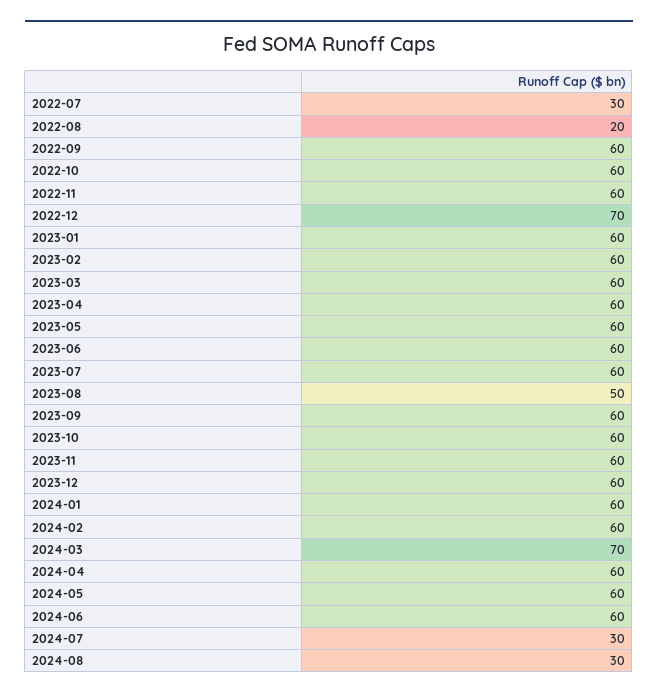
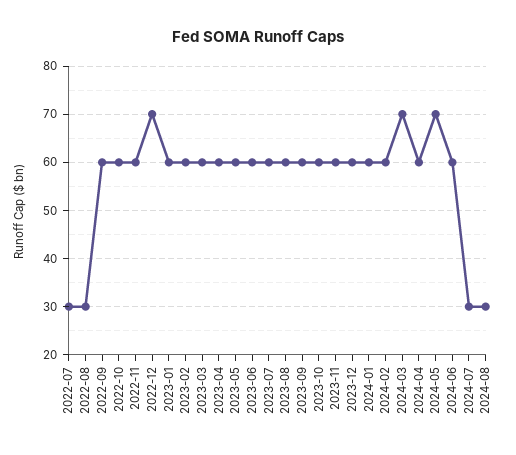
  {
    "2022-07": 30,
-   "2022-08": 20,
+   "2022-08": 30,
    "2022-09": 60,
    "2022-10": 60,
    "2022-11": 60,
    "2022-12": 70,
    "2023-01": 60,
    "2023-02": 60,
    "2023-03": 60,
    "2023-04": 60,
    "2023-05": 60,
    "2023-06": 60,
    "2023-07": 60,
-   "2023-08": 50,
+   "2023-08": 60,
    "2023-09": 60,
    "2023-10": 60,
    "2023-11": 60,
    "2023-12": 60,
    "2024-01": 60,
    "2024-02": 60,
    "2024-03": 70,
    "2024-04": 60,
-   "2024-05": 60,
+   "2024-05": 70,
    "2024-06": 60,
    "2024-07": 30,
    "2024-08": 30
  }

